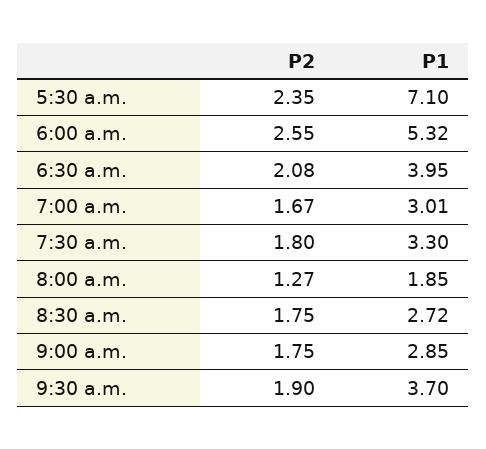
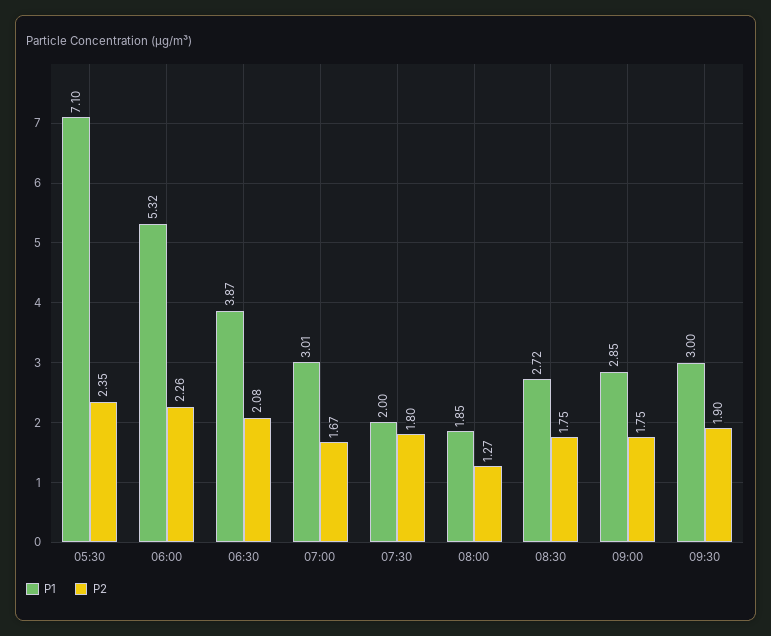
  {
    "P2": {
      "5:30 a.m.": 2.35,
-     "6:00 a.m.": 2.55,
+     "6:00 a.m.": 2.26,
      "6:30 a.m.": 2.08,
      "7:00 a.m.": 1.67,
      "7:30 a.m.": 1.8,
      "8:00 a.m.": 1.27,
      "8:30 a.m.": 1.75,
      "9:00 a.m.": 1.75,
      "9:30 a.m.": 1.9
    },
    "P1": {
      "5:30 a.m.": 7.1,
      "6:00 a.m.": 5.32,
-     "6:30 a.m.": 3.95,
+     "6:30 a.m.": 3.87,
      "7:00 a.m.": 3.01,
-     "7:30 a.m.": 3.3,
+     "7:30 a.m.": 2,
      "8:00 a.m.": 1.85,
      "8:30 a.m.": 2.72,
      "9:00 a.m.": 2.85,
-     "9:30 a.m.": 3.7
+     "9:30 a.m.": 3
    }
  }

